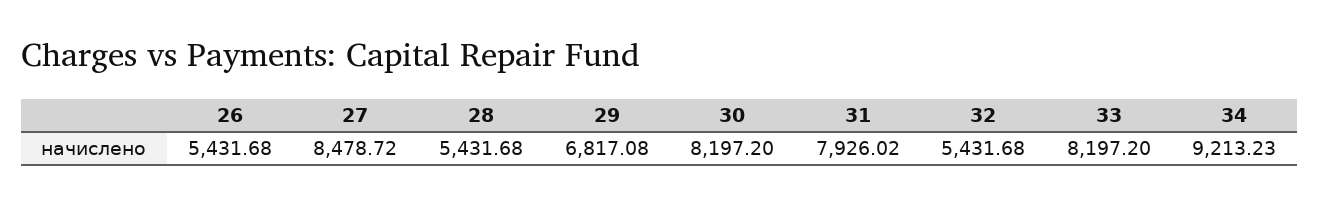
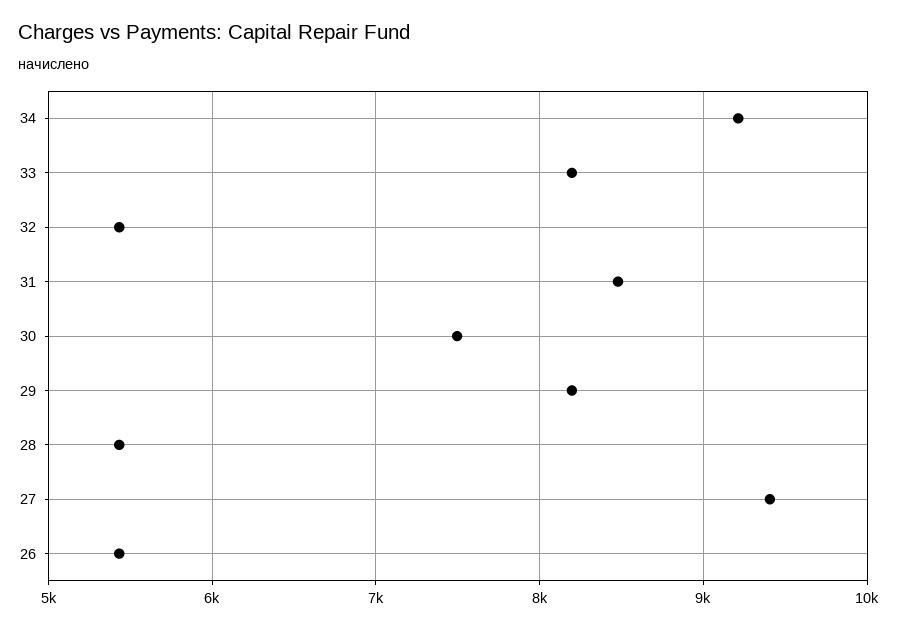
  {
    "26": 5431.68,
-   "27": 8478.72,
+   "27": 9400,
    "28": 5431.68,
-   "29": 6817.08,
+   "29": 8200,
-   "30": 8197.2,
+   "30": 7500,
-   "31": 7926.02,
+   "31": 8500,
    "32": 5431.68,
    "33": 8197.2,
    "34": 9213.23
  }

